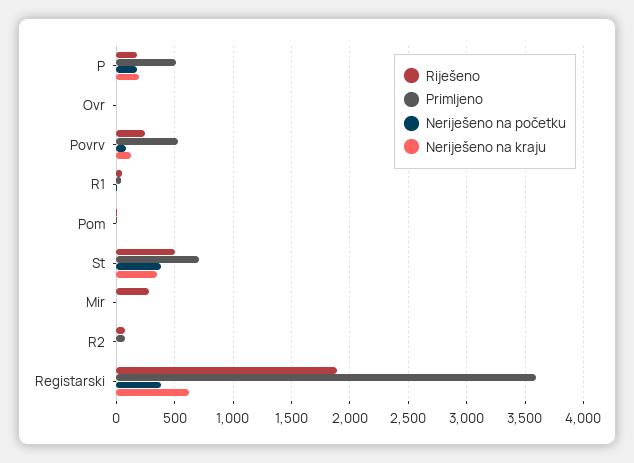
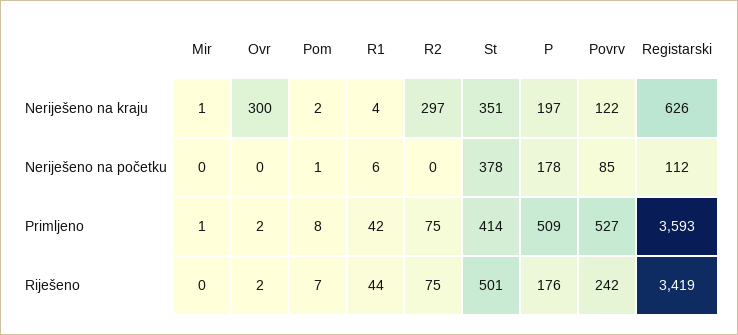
  {
    "Riješeno": {
      "P": 176,
      "Ovr": 2,
      "Povrv": 242,
      "R1": 44,
      "Pom": 7,
      "St": 501,
-     "Mir": 300,
+     "Mir": 0,
      "R2": 75,
-     "Registarski": 1900
+     "Registarski": 3419
    },
    "Primljeno": {
      "P": 509,
      "Ovr": 2,
      "Povrv": 527,
      "R1": 42,
      "Pom": 8,
-     "St": 700,
+     "St": 414,
      "Mir": 1,
      "R2": 75,
      "Registarski": 3593
    },
    "Neriješeno na početku": {
      "P": 178,
      "Ovr": 0,
      "Povrv": 85,
      "R1": 6,
      "Pom": 1,
      "St": 378,
      "Mir": 0,
      "R2": 0,
-     "Registarski": 400
+     "Registarski": 112
    },
    "Neriješeno na kraju": {
      "P": 197,
-     "Ovr": 0,
+     "Ovr": 300,
      "Povrv": 122,
      "R1": 4,
      "Pom": 2,
      "St": 351,
      "Mir": 1,
-     "R2": 0,
+     "R2": 297,
      "Registarski": 626
    }
  }

